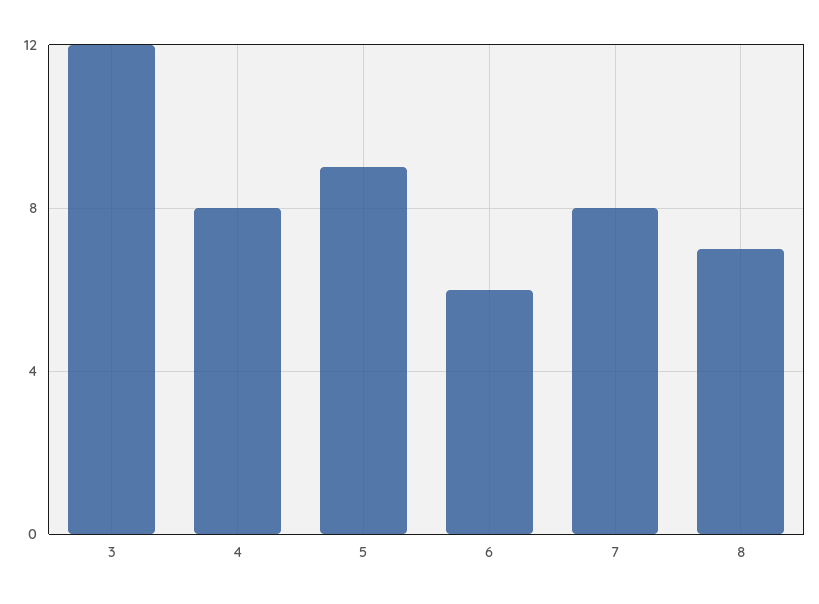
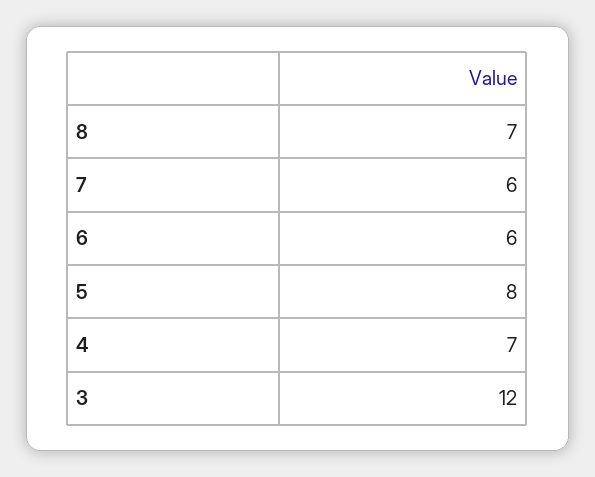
  {
    "3": 12,
-   "4": 8,
+   "4": 7,
-   "5": 9,
+   "5": 8,
    "6": 6,
-   "7": 8,
+   "7": 6,
    "8": 7
  }

